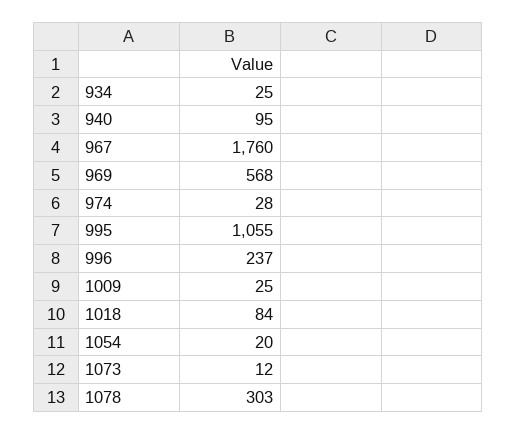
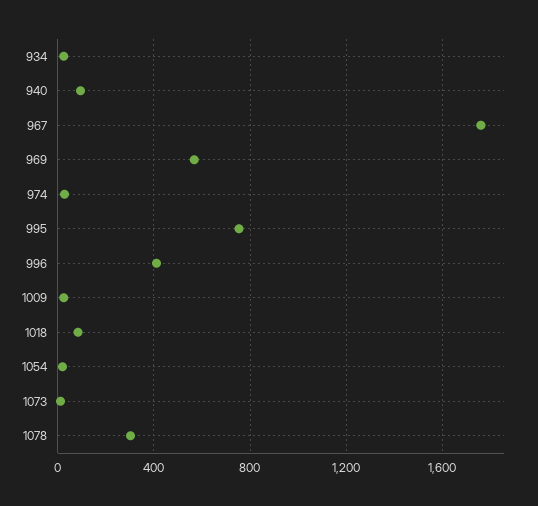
  {
    "934": 25,
    "940": 95,
    "967": 1760,
    "969": 568,
    "974": 28,
-   "995": 1055,
+   "995": 750,
-   "996": 237,
+   "996": 400,
    "1009": 25,
    "1018": 84,
    "1054": 20,
    "1073": 12,
    "1078": 303
  }

